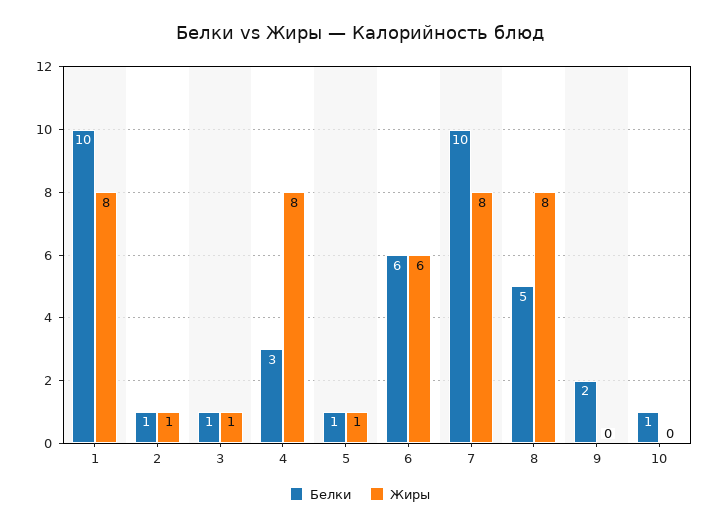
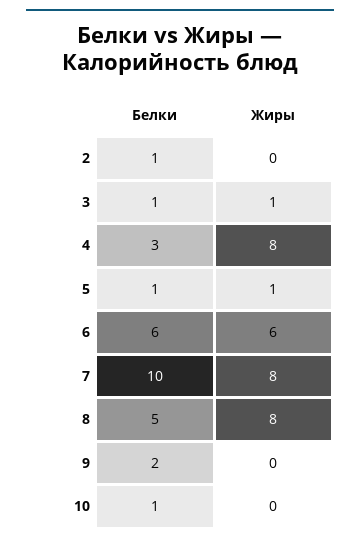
  {
    "Белки": {
-     "1": 10,
      "2": 1,
      "3": 1,
      "4": 3,
      "5": 1,
      "6": 6,
      "7": 10,
      "8": 5,
      "9": 2,
      "10": 1
    },
    "Жиры": {
-     "1": 8,
-     "2": 1,
+     "2": 0,
      "3": 1,
      "4": 8,
      "5": 1,
      "6": 6,
      "7": 8,
      "8": 8,
      "9": 0,
      "10": 0
    }
  }

